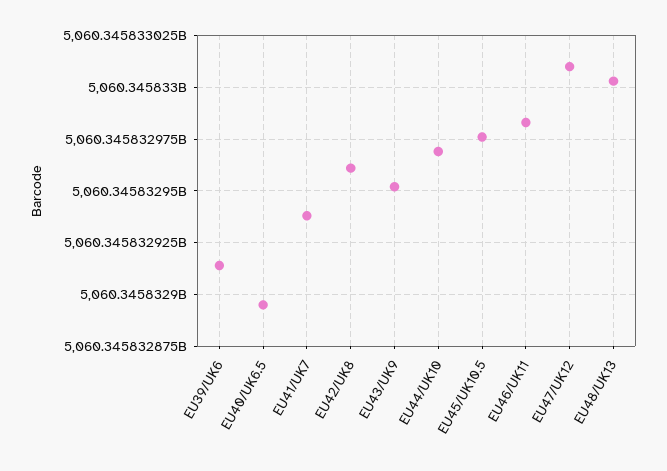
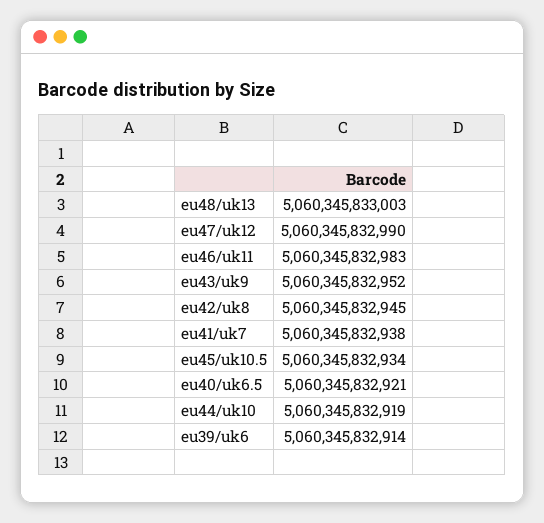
  {
    "EU39/UK6": 5060345832914,
-   "EU40/UK6.5": 5060345832895,
+   "EU40/UK6.5": 5060345832921,
    "EU41/UK7": 5060345832938,
-   "EU42/UK8": 5060345832960,
+   "EU42/UK8": 5060345832945,
    "EU43/UK9": 5060345832952,
-   "EU44/UK10": 5060345832970,
+   "EU44/UK10": 5060345832919,
-   "EU45/UK10.5": 5060345832975,
+   "EU45/UK10.5": 5060345832934,
    "EU46/UK11": 5060345832983,
-   "EU47/UK12": 5060345833010,
+   "EU47/UK12": 5060345832990,
    "EU48/UK13": 5060345833003
  }

